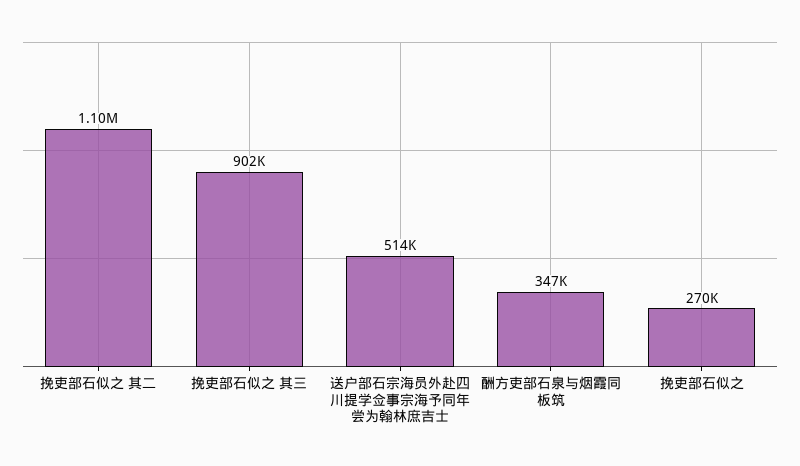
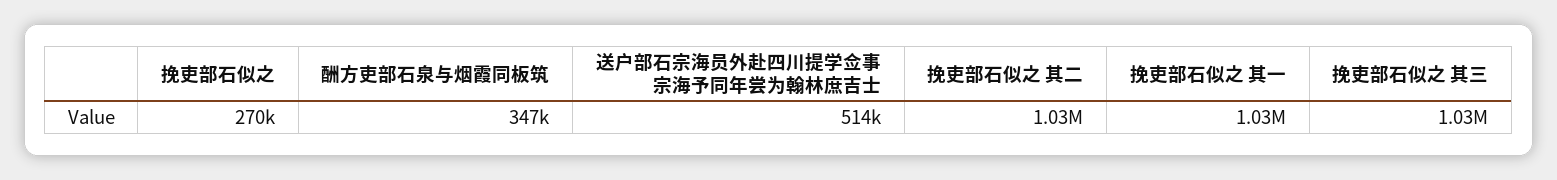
  {
-   "挽吏部石似之 其二": 1100000,
+   "挽吏部石似之 其二": 1030000,
-   "挽吏部石似之 其三": 902000,
+   "挽吏部石似之 其三": 1030000,
    "送户部石宗海员外赴四川提学佥事宗海予同年尝为翰林庶吉士": 514000,
    "酬方吏部石泉与烟霞同板筑": 347000,
-   "挽吏部石似之": 270000
+   "挽吏部石似之": 270000,
+   "挽吏部石似之 其一": 1030000
  }

